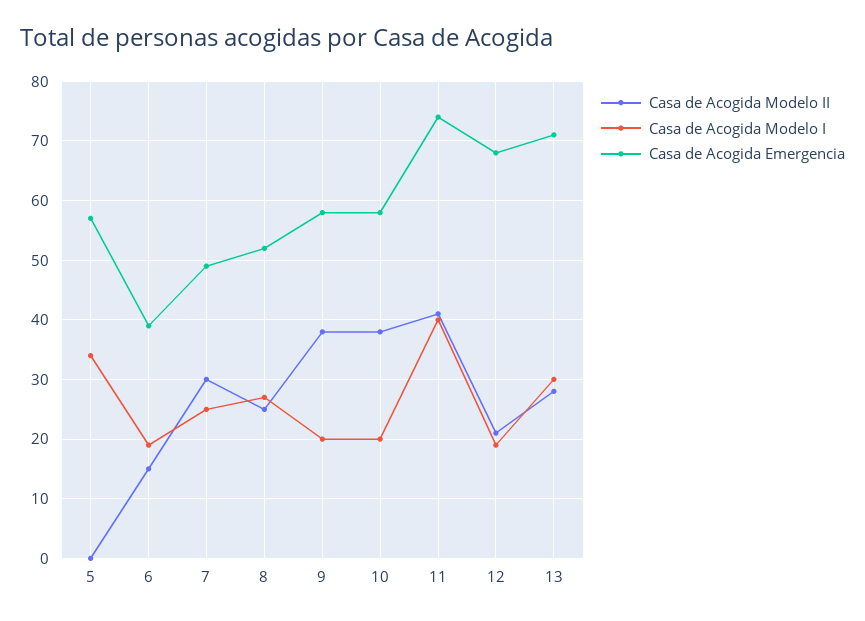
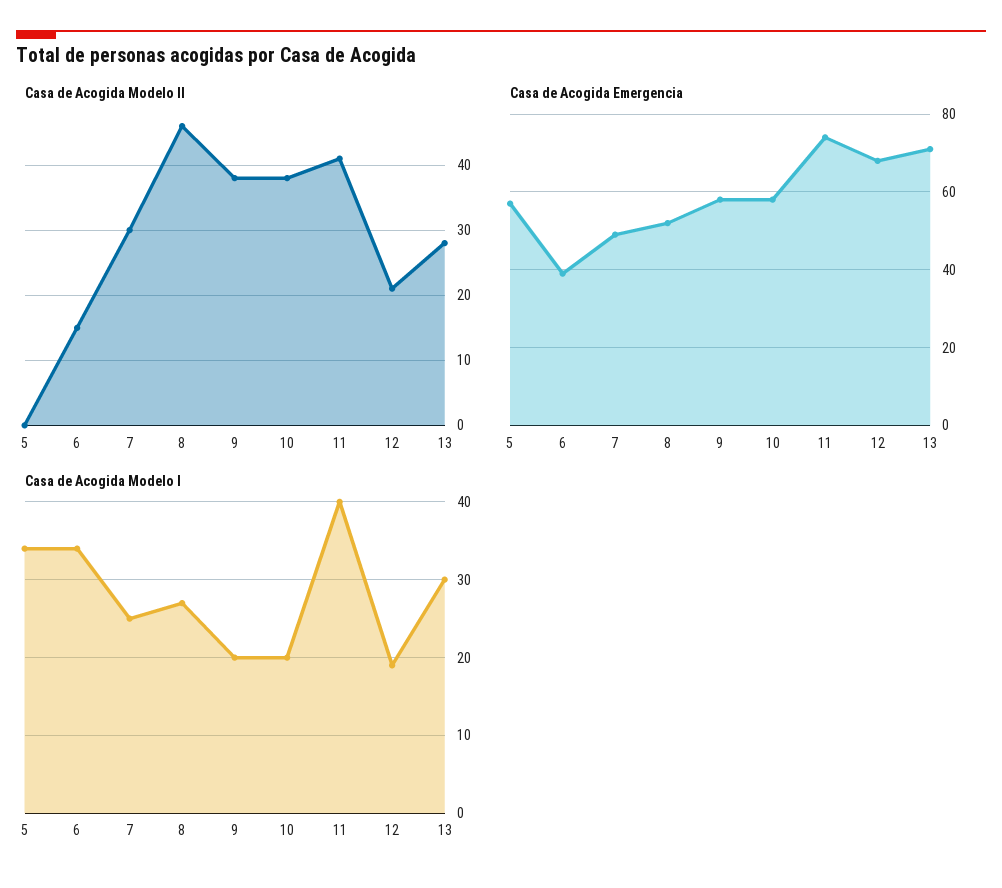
  {
    "Casa de Acogida Modelo II": {
      "5": 0,
      "6": 15,
      "7": 30,
-     "8": 25,
+     "8": 46,
      "9": 38,
      "10": 38,
      "11": 41,
      "12": 21,
      "13": 28
    },
    "Casa de Acogida Modelo I": {
      "5": 34,
-     "6": 20,
+     "6": 34,
      "7": 25,
      "8": 27,
      "9": 20,
      "10": 20,
      "11": 40,
      "12": 19,
      "13": 30
    },
    "Casa de Acogida Emergencia": {
      "5": 55,
      "6": 40,
      "7": 50,
      "8": 50,
      "9": 60,
      "10": 60,
      "11": 75,
      "12": 70,
      "13": 70
    }
  }

